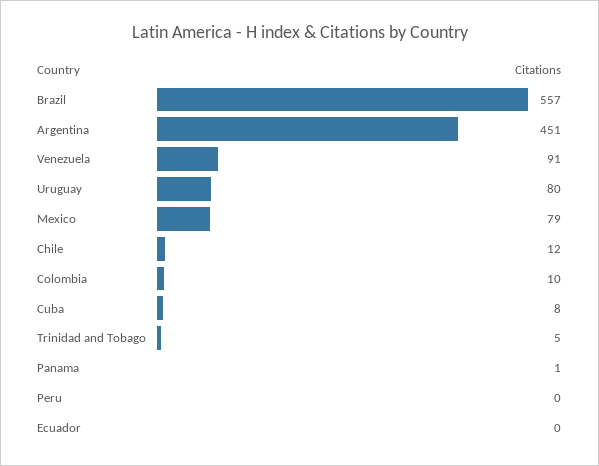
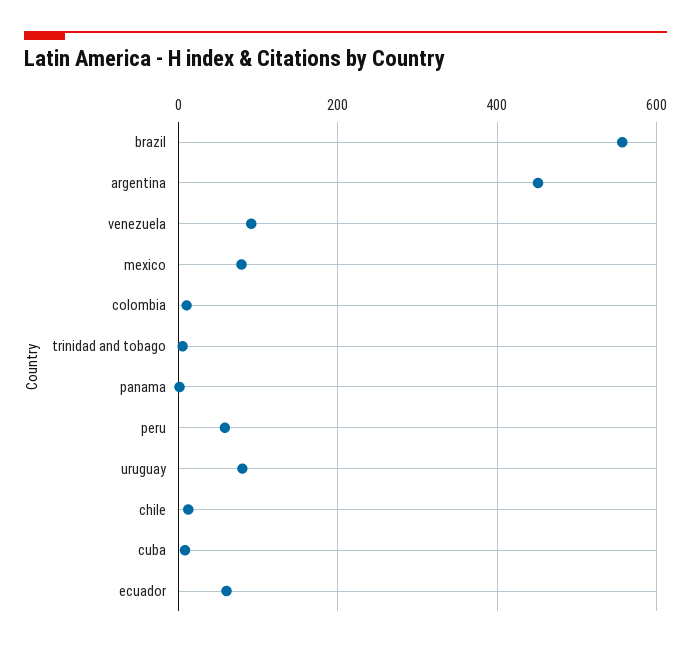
  {
    "Brazil": 557,
    "Argentina": 451,
    "Venezuela": 91,
    "Uruguay": 80,
    "Mexico": 79,
    "Chile": 12,
    "Colombia": 10,
    "Cuba": 8,
    "Trinidad and Tobago": 5,
    "Panama": 1,
-   "Peru": 0,
+   "Peru": 60,
-   "Ecuador": 0
+   "Ecuador": 60
  }

